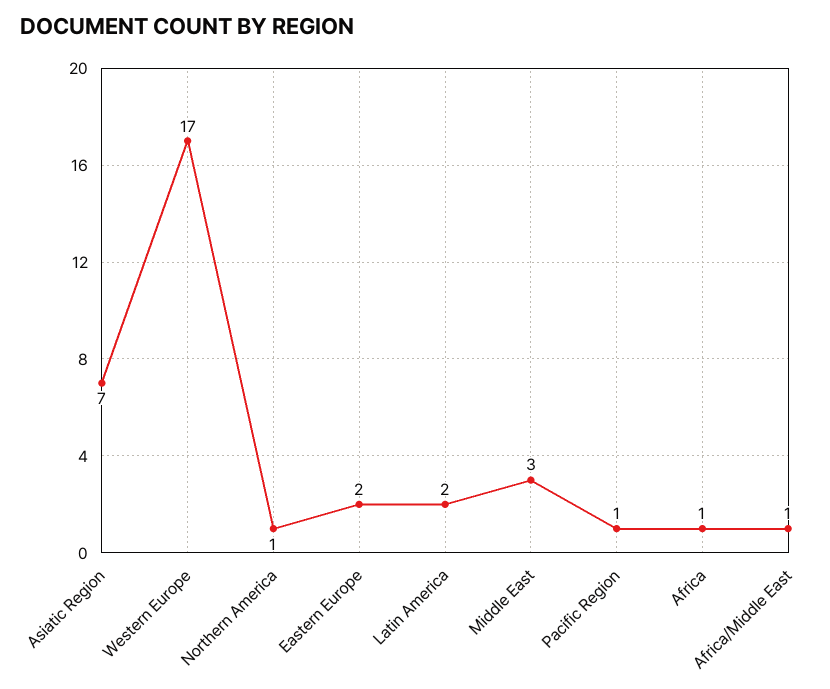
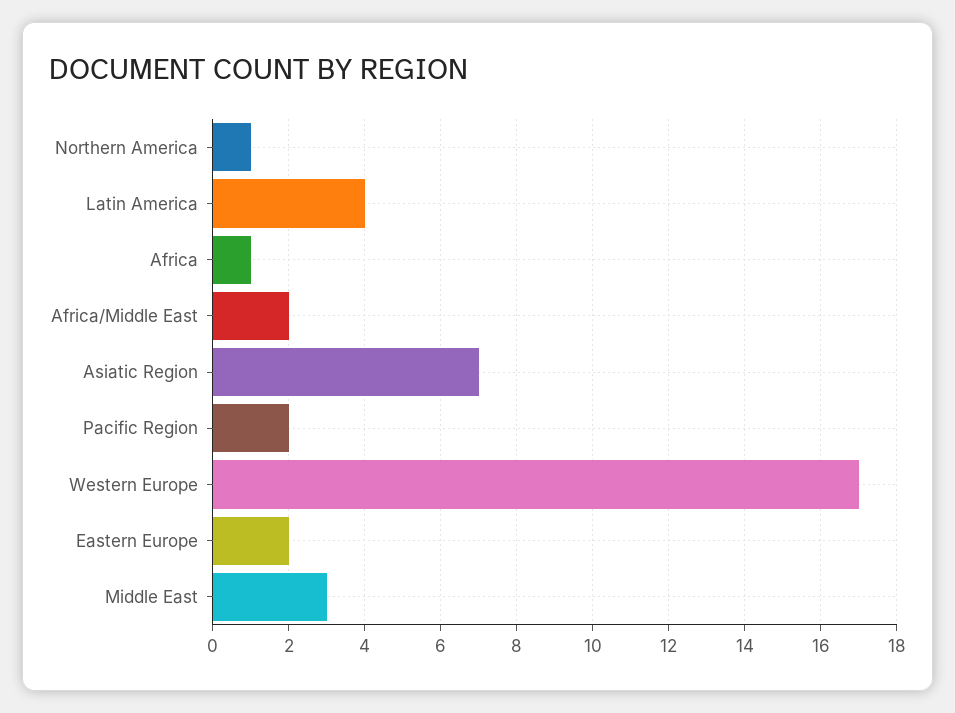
  {
    "Asiatic Region": 7,
    "Western Europe": 17,
    "Northern America": 1,
    "Eastern Europe": 2,
-   "Latin America": 2,
+   "Latin America": 4,
    "Middle East": 3,
-   "Pacific Region": 1,
+   "Pacific Region": 2,
    "Africa": 1,
-   "Africa/Middle East": 1
+   "Africa/Middle East": 2
  }

